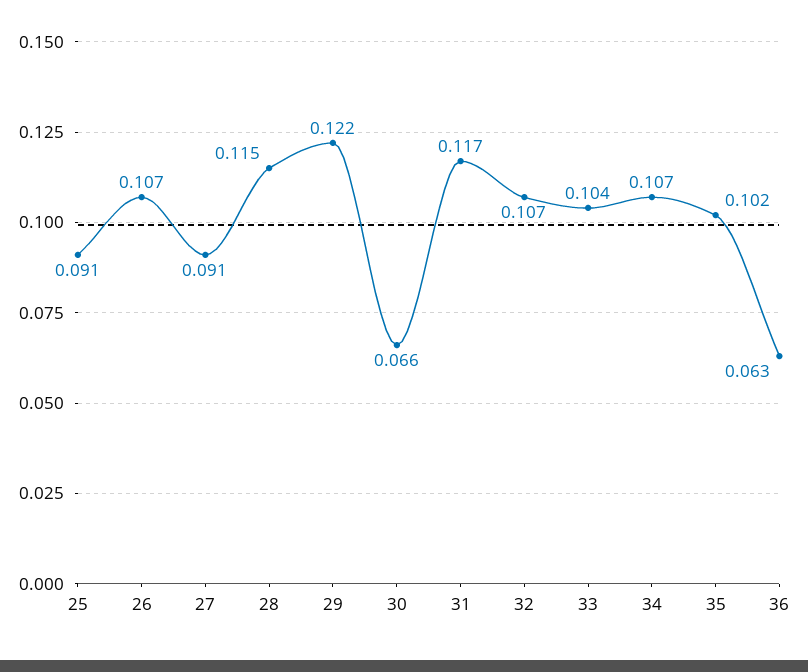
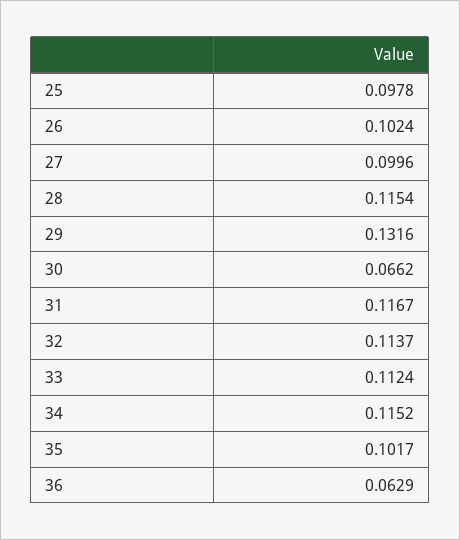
  {
-   "25": 0.091,
+   "25": 0.0978,
-   "26": 0.107,
+   "26": 0.1024,
-   "27": 0.091,
+   "27": 0.0996,
    "28": 0.1154,
-   "29": 0.122,
+   "29": 0.1316,
    "30": 0.0662,
    "31": 0.1167,
-   "32": 0.107,
+   "32": 0.1137,
-   "33": 0.104,
+   "33": 0.1124,
-   "34": 0.107,
+   "34": 0.1152,
    "35": 0.1017,
    "36": 0.0629
  }

